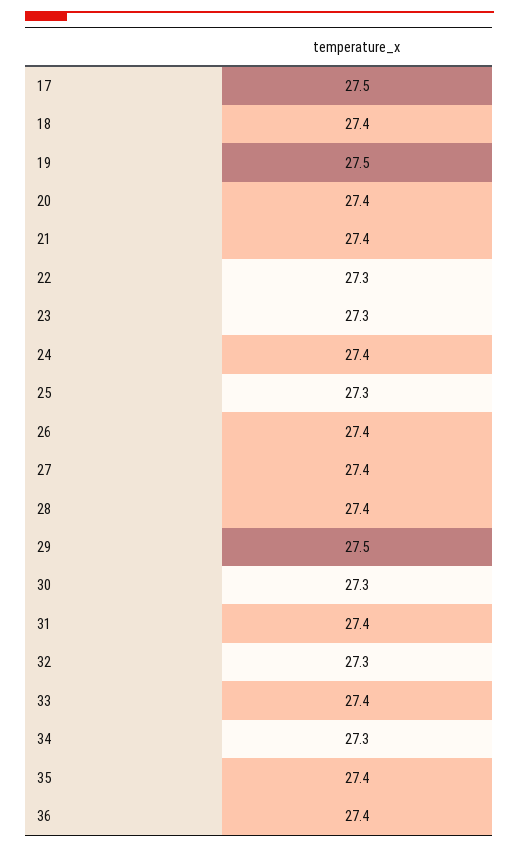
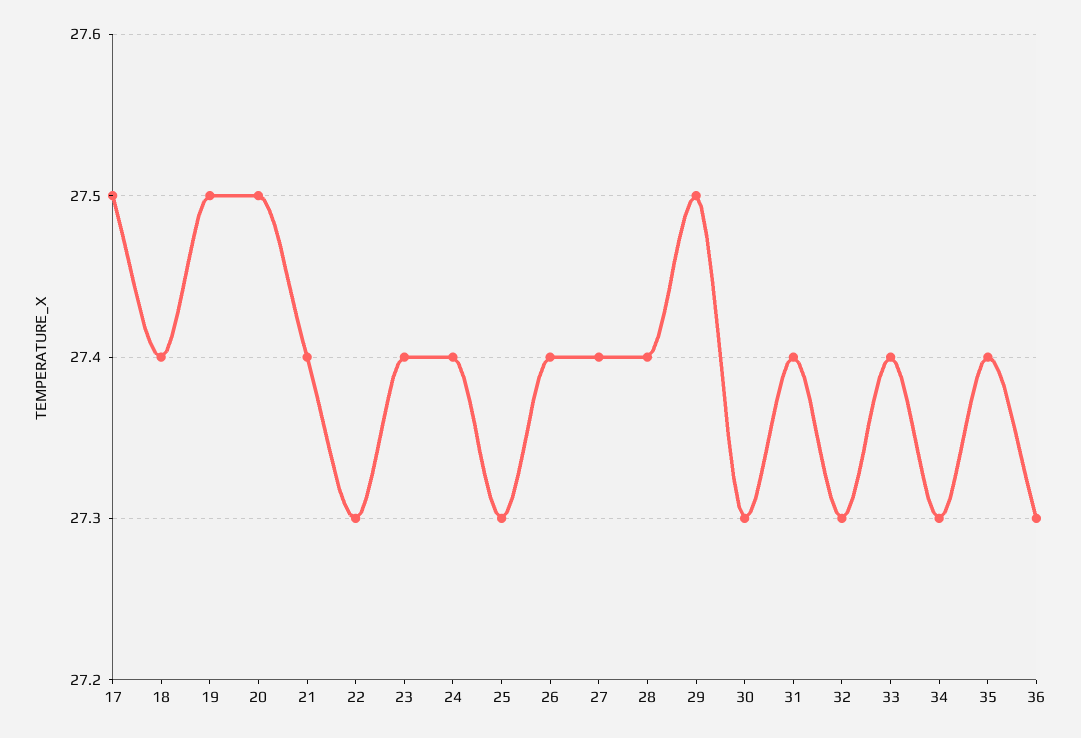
  {
    "17": 27.5,
    "18": 27.4,
    "19": 27.5,
-   "20": 27.4,
+   "20": 27.5,
    "21": 27.4,
    "22": 27.3,
-   "23": 27.3,
+   "23": 27.4,
    "24": 27.4,
    "25": 27.3,
    "26": 27.4,
    "27": 27.4,
    "28": 27.4,
    "29": 27.5,
    "30": 27.3,
    "31": 27.4,
    "32": 27.3,
    "33": 27.4,
    "34": 27.3,
    "35": 27.4,
-   "36": 27.4
+   "36": 27.3
  }

